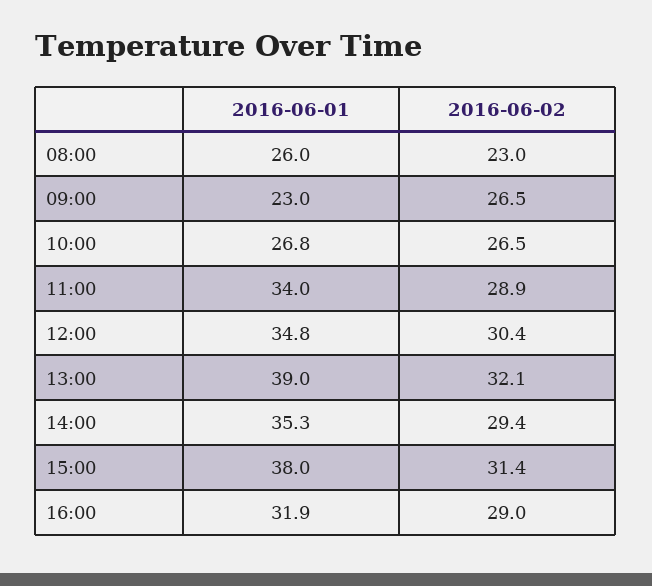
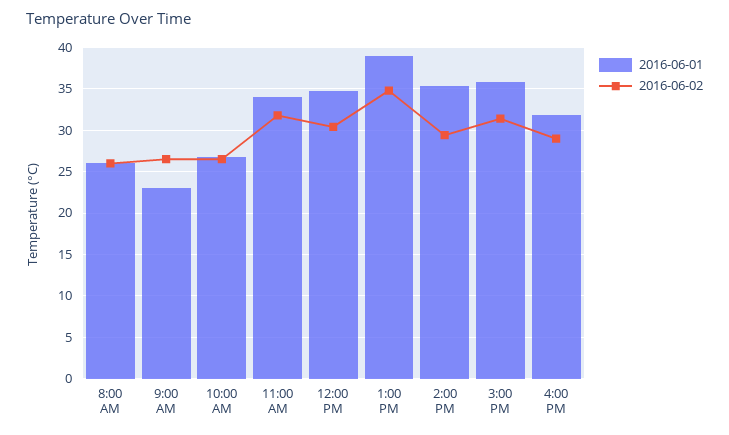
  {
    "2016-06-01": {
      "08:00": 26,
      "09:00": 23,
      "10:00": 26.8,
      "11:00": 34,
      "12:00": 34.8,
      "13:00": 39,
      "14:00": 35.3,
-     "15:00": 38,
+     "15:00": 36,
      "16:00": 31.9
    },
    "2016-06-02": {
-     "08:00": 23,
+     "08:00": 26,
      "09:00": 26.5,
      "10:00": 26.5,
-     "11:00": 28.9,
+     "11:00": 32,
      "12:00": 30.4,
-     "13:00": 32.1,
+     "13:00": 35,
      "14:00": 29.4,
      "15:00": 31.4,
      "16:00": 29
    }
  }

